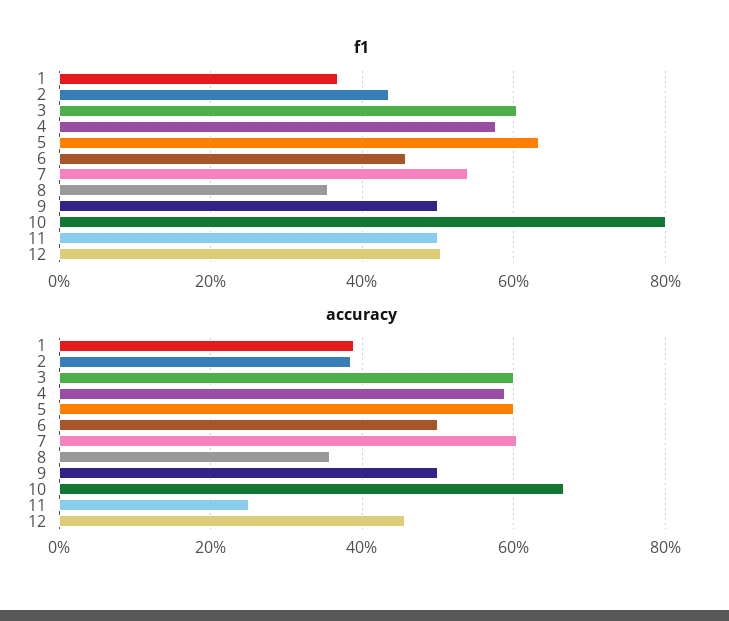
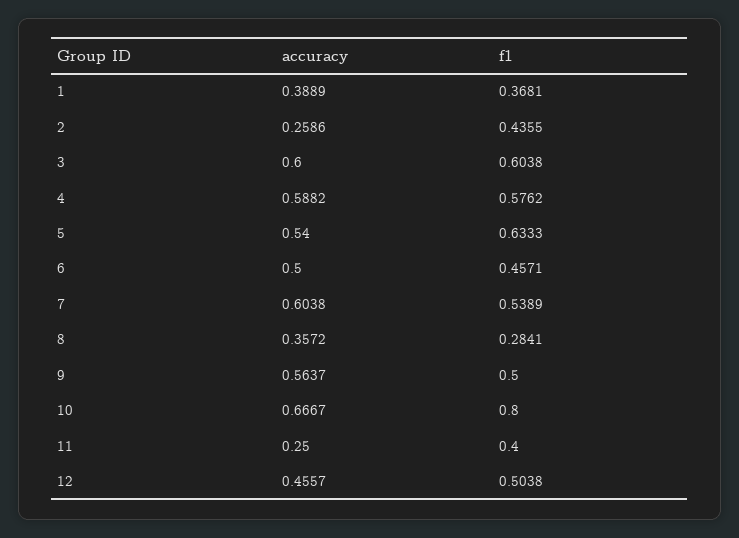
  {
    "f1": {
      "1": 0.3681,
      "2": 0.4355,
      "3": 0.6038,
      "4": 0.5762,
      "5": 0.6333,
      "6": 0.4571,
      "7": 0.5389,
-     "8": 0.36,
+     "8": 0.2841,
      "9": 0.5,
      "10": 0.8,
-     "11": 0.5,
+     "11": 0.4,
      "12": 0.5038
    },
    "accuracy": {
      "1": 0.3889,
-     "2": 0.38,
+     "2": 0.2586,
      "3": 0.6,
      "4": 0.5882,
-     "5": 0.6,
+     "5": 0.54,
      "6": 0.5,
      "7": 0.6038,
      "8": 0.3572,
-     "9": 0.5,
+     "9": 0.5637,
      "10": 0.6667,
      "11": 0.25,
      "12": 0.4557
    }
  }

